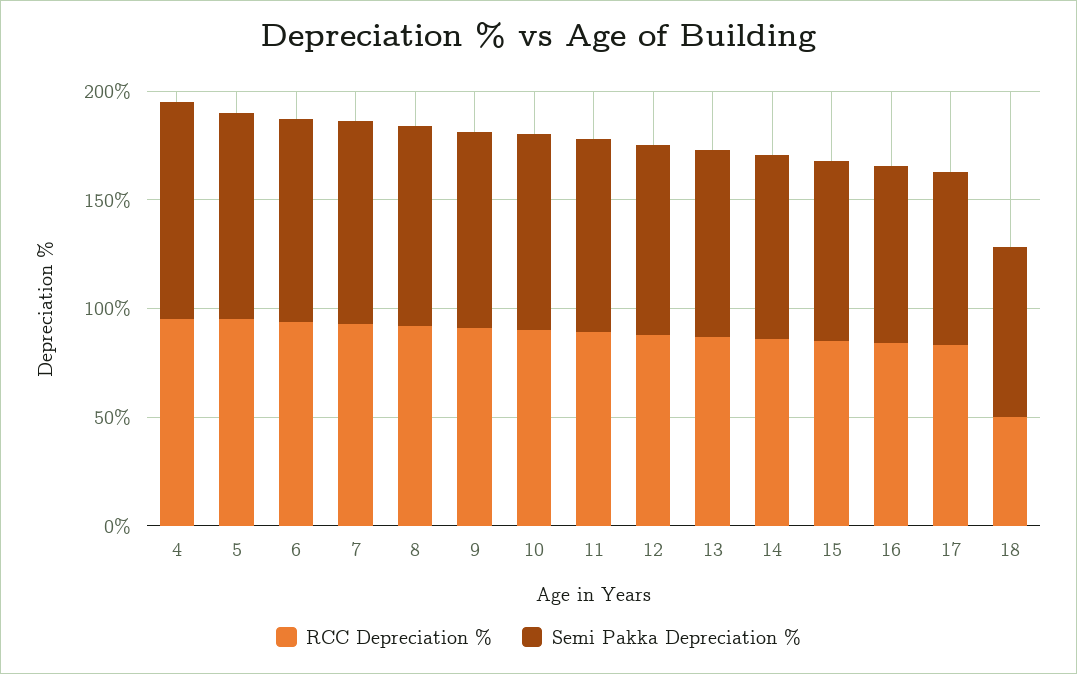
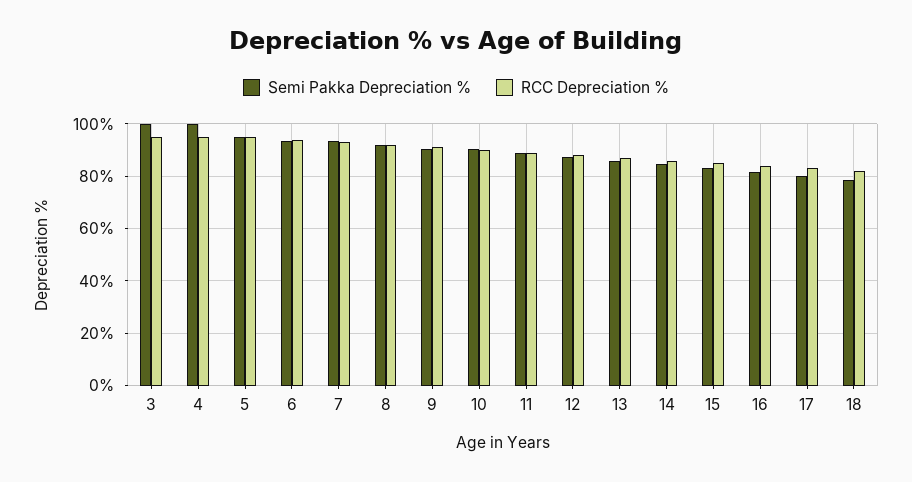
  {
    "RCC Depreciation %": {
      "4": 95,
      "5": 95,
      "6": 95,
      "7": 92.5,
      "8": 92.5,
      "9": 90,
      "10": 90,
      "11": 90,
      "12": 87.5,
      "13": 87.5,
      "14": 85,
      "15": 85,
      "16": 85,
      "17": 82.5,
-     "18": 50
+     "18": 82.5,
+     "3": 95
    },
    "Semi Pakka Depreciation %": {
      "4": 100,
      "5": 95,
      "6": 92.5,
      "7": 92.5,
      "8": 92.5,
      "9": 90,
      "10": 90,
      "11": 90,
      "12": 87.5,
      "13": 85,
      "14": 85,
      "15": 82.5,
      "16": 82.5,
      "17": 80,
-     "18": 77.5
+     "18": 77.5,
+     "3": 100
    }
  }

